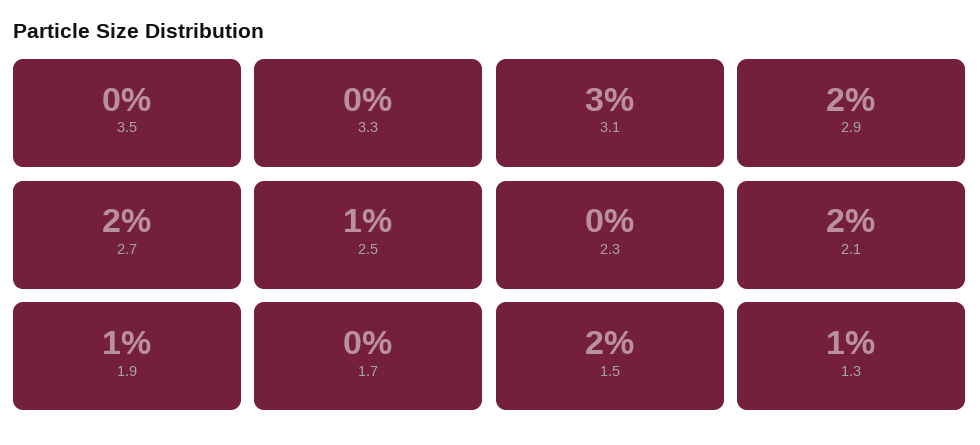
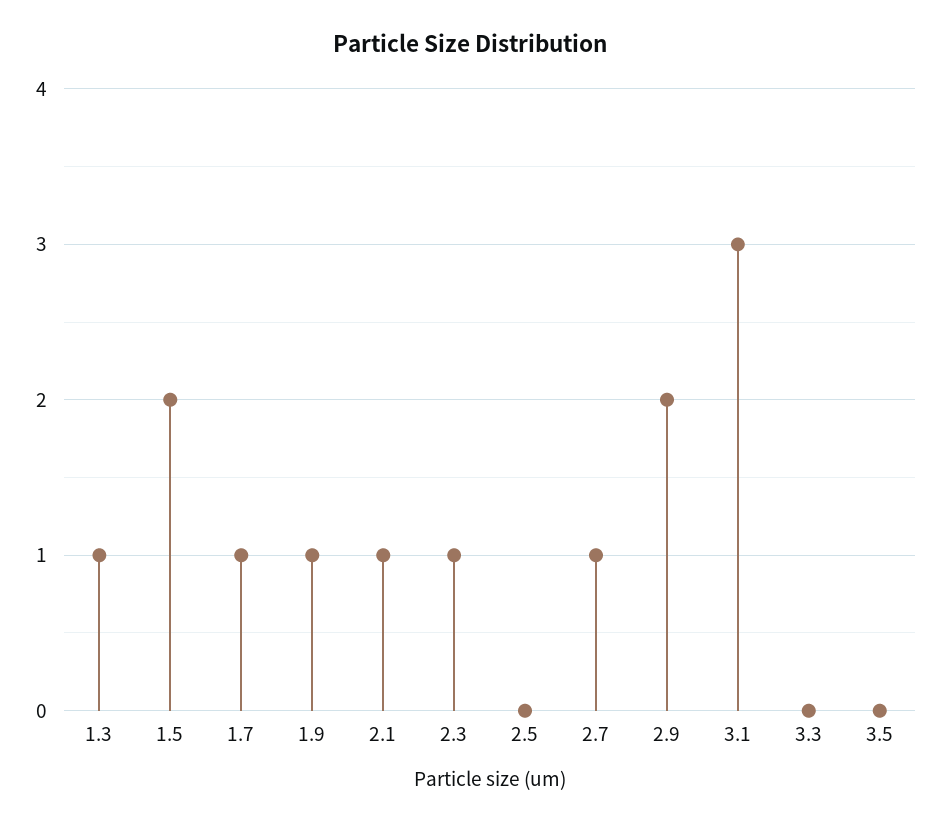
  {
    "3.5": 0,
    "3.3": 0,
    "3.1": 3,
    "2.9": 2,
-   "2.7": 2,
+   "2.7": 1,
-   "2.5": 1,
+   "2.5": 0,
-   "2.3": 0,
+   "2.3": 1,
-   "2.1": 2,
+   "2.1": 1,
    "1.9": 1,
-   "1.7": 0,
+   "1.7": 1,
    "1.5": 2,
    "1.3": 1
  }

